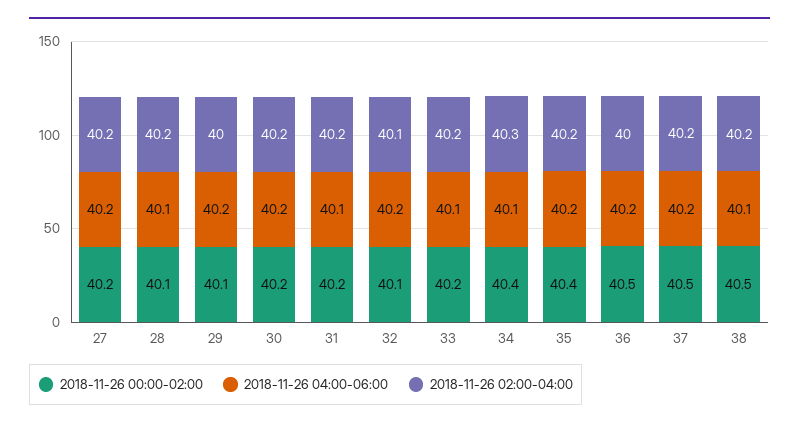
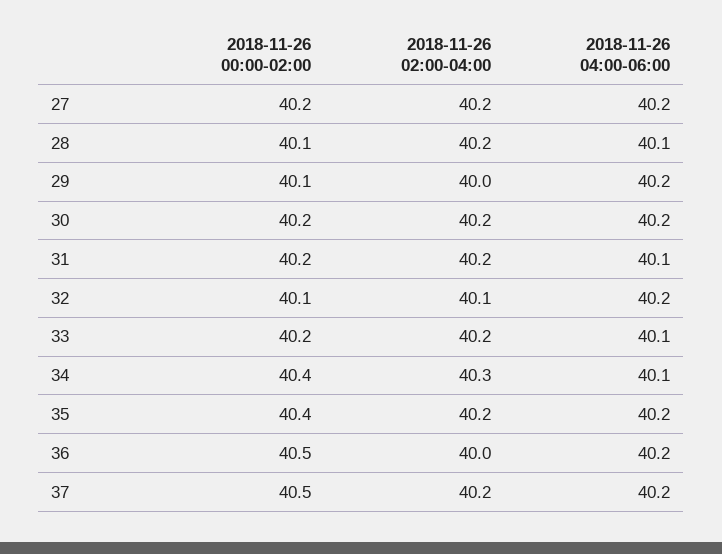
  {
    "2018-11-26 00:00-02:00": {
      "27": 40.2,
      "28": 40.1,
      "29": 40.1,
      "30": 40.2,
      "31": 40.2,
      "32": 40.1,
      "33": 40.2,
      "34": 40.4,
      "35": 40.4,
      "36": 40.5,
-     "37": 40.5,
+     "37": 40.5
-     "38": 40.5
    },
    "2018-11-26 04:00-06:00": {
      "27": 40.2,
      "28": 40.1,
      "29": 40.2,
      "30": 40.2,
      "31": 40.1,
      "32": 40.2,
      "33": 40.1,
      "34": 40.1,
      "35": 40.2,
      "36": 40.2,
-     "37": 40.2,
+     "37": 40.2
-     "38": 40.1
    },
    "2018-11-26 02:00-04:00": {
      "27": 40.2,
      "28": 40.2,
      "29": 40,
      "30": 40.2,
      "31": 40.2,
      "32": 40.1,
      "33": 40.2,
      "34": 40.3,
      "35": 40.2,
      "36": 40,
-     "37": 40.2,
+     "37": 40.2
-     "38": 40.2
    }
  }

